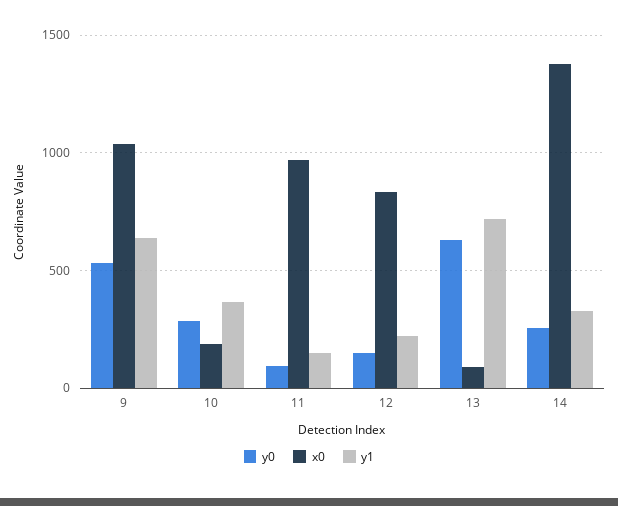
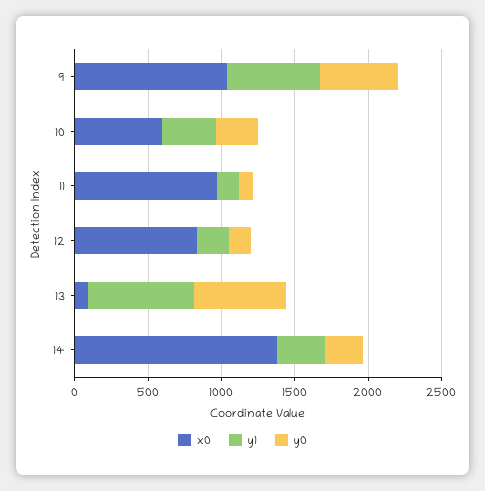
  {
    "y0": {
      "9": 550,
      "10": 300,
      "11": 100,
      "12": 150,
      "13": 650,
      "14": 250
    },
    "x0": {
      "9": 1050,
-     "10": 200,
+     "10": 600,
      "11": 950,
      "12": 850,
      "13": 100,
      "14": 1400
    },
    "y1": {
      "9": 650,
      "10": 350,
      "11": 150,
      "12": 200,
      "13": 700,
      "14": 350
    }
  }

